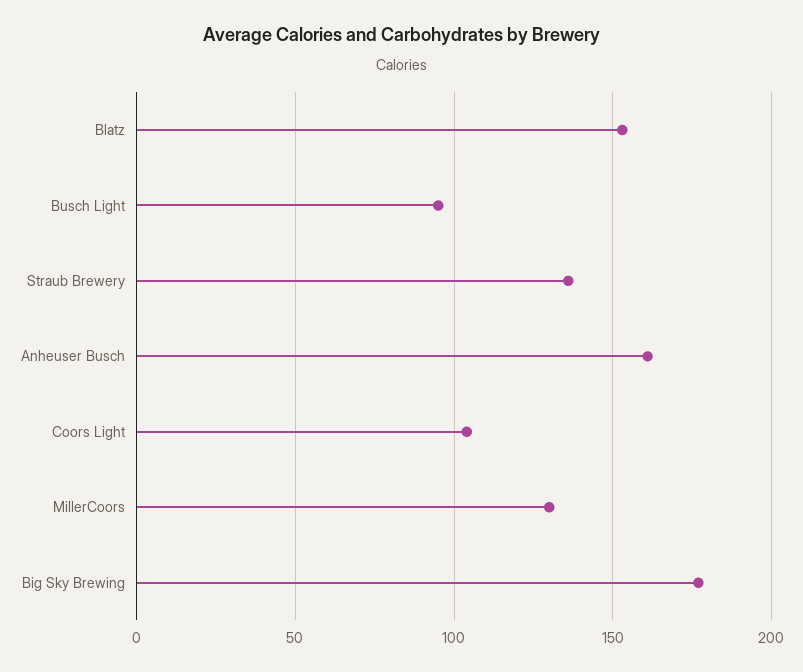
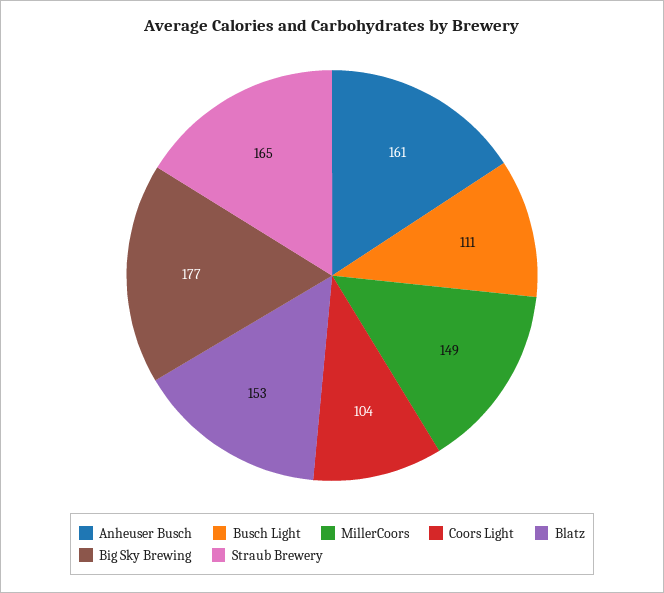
  {
    "Blatz": 153,
-   "Busch Light": 95,
+   "Busch Light": 111,
-   "Straub Brewery": 135,
+   "Straub Brewery": 165,
    "Anheuser Busch": 161,
    "Coors Light": 104,
-   "MillerCoors": 130,
+   "MillerCoors": 149,
    "Big Sky Brewing": 177
  }

